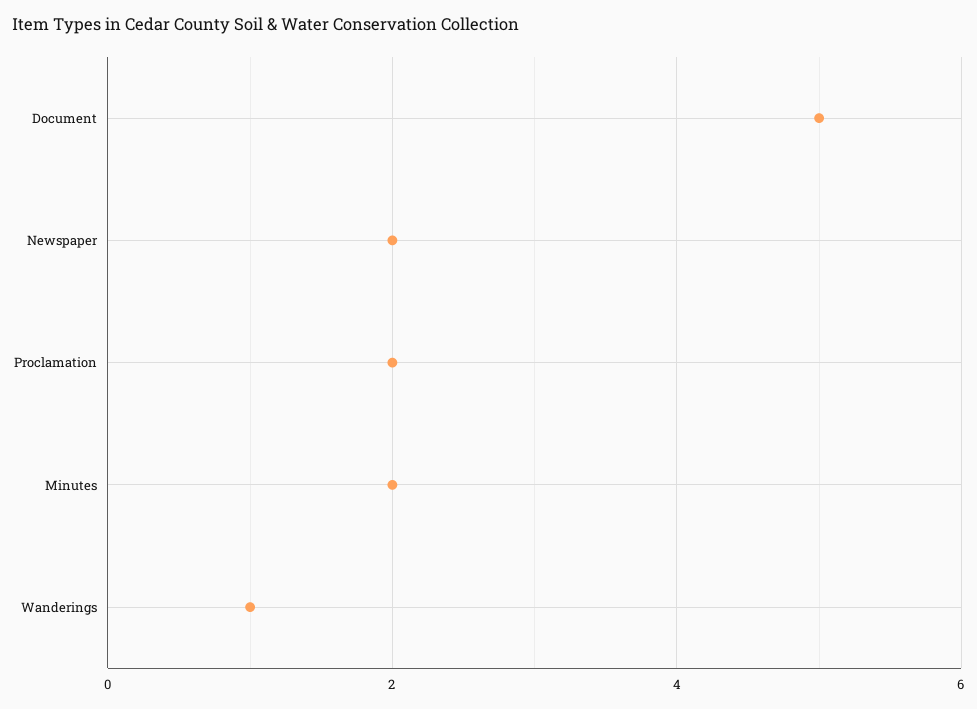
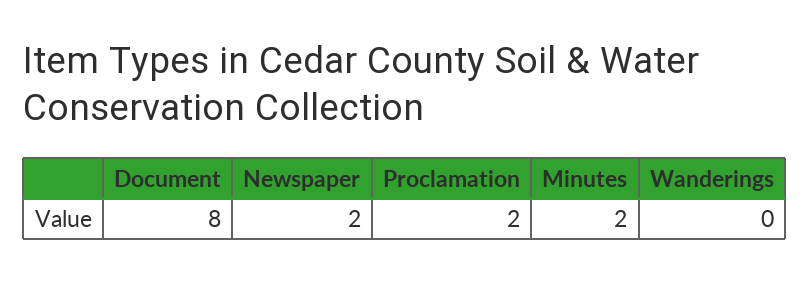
  {
-   "Document": 5,
+   "Document": 8,
    "Newspaper": 2,
    "Proclamation": 2,
    "Minutes": 2,
-   "Wanderings": 1
+   "Wanderings": 0
  }

